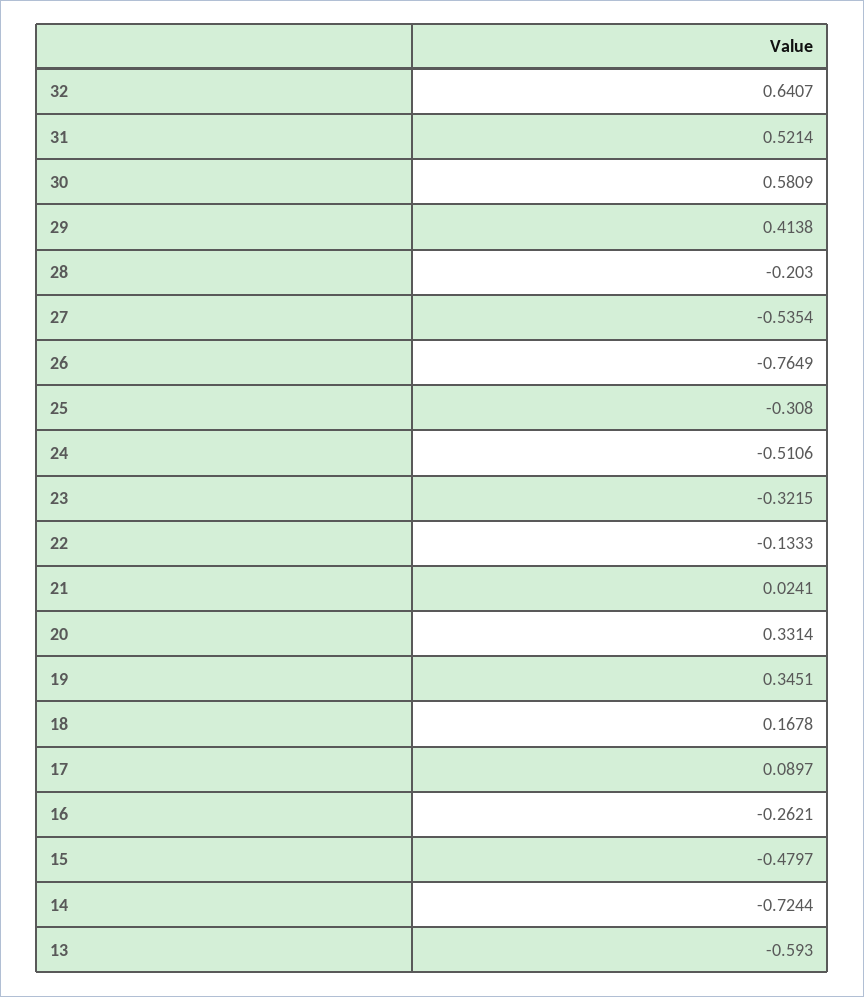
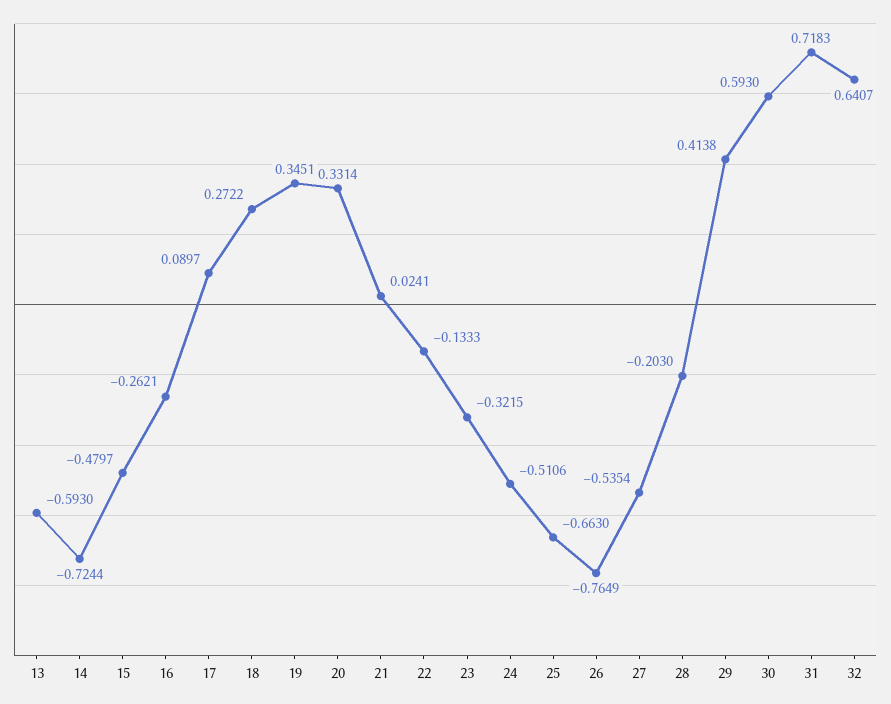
  {
    "32": 0.6407,
-   "31": 0.5214,
+   "31": 0.7183,
-   "30": 0.5809,
+   "30": 0.593,
    "29": 0.4138,
    "28": -0.203,
    "27": -0.5354,
    "26": -0.7649,
-   "25": -0.308,
+   "25": -0.663,
    "24": -0.5106,
    "23": -0.3215,
    "22": -0.1333,
    "21": 0.0241,
    "20": 0.3314,
    "19": 0.3451,
-   "18": 0.1678,
+   "18": 0.2722,
    "17": 0.0897,
    "16": -0.2621,
    "15": -0.4797,
    "14": -0.7244,
    "13": -0.593
  }

